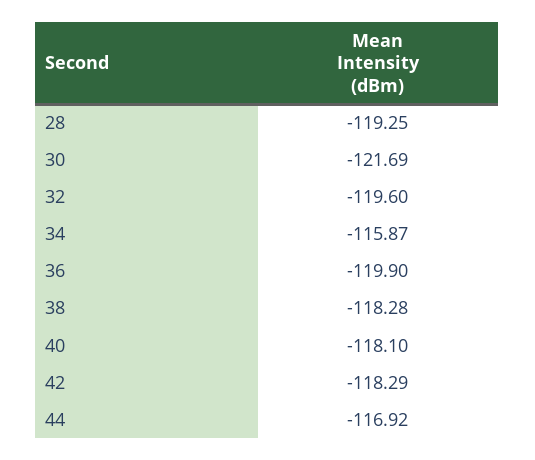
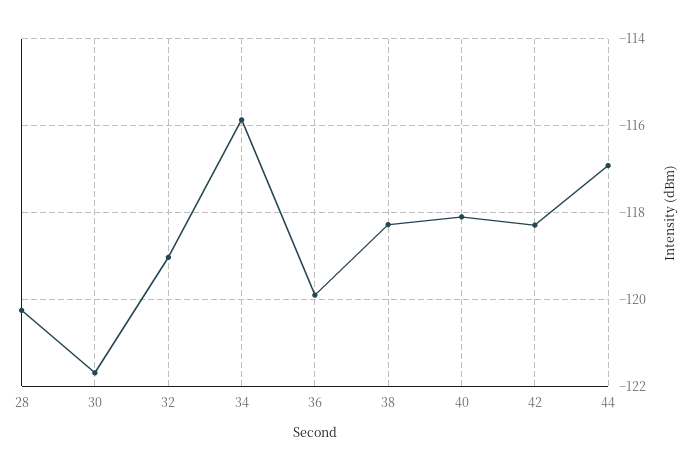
  {
-   "28": -119.25,
+   "28": -120.2,
    "30": -121.69,
-   "32": -119.6,
+   "32": -119,
    "34": -115.87,
    "36": -119.9,
    "38": -118.28,
    "40": -118.1,
    "42": -118.29,
    "44": -116.92
  }

